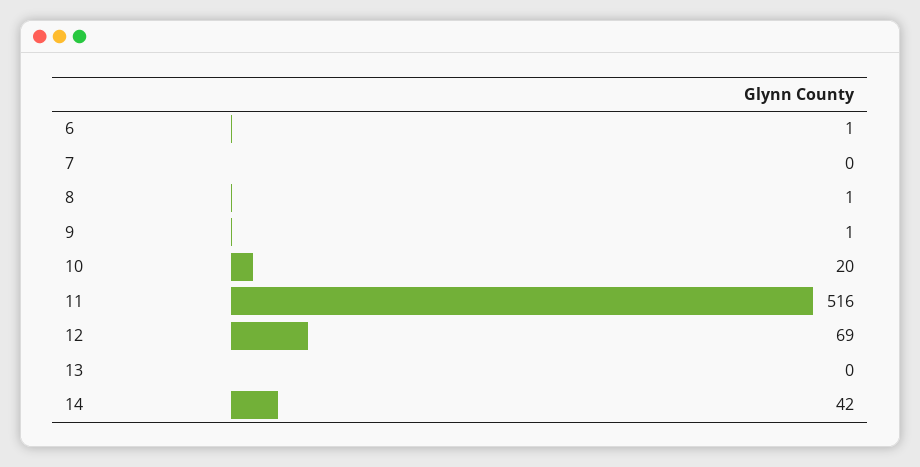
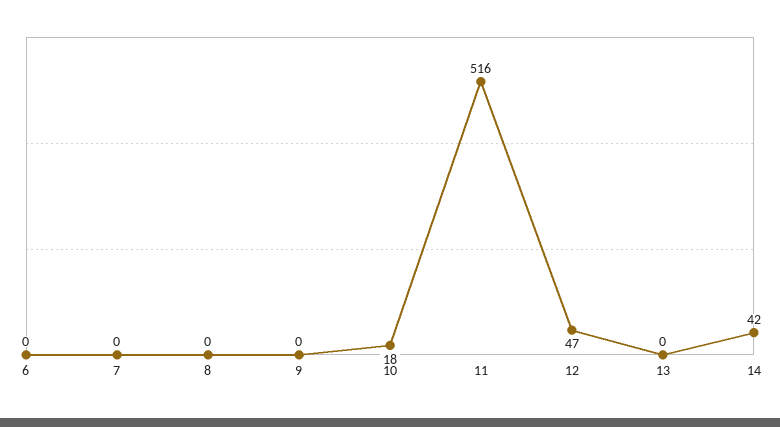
  {
-   "6": 1,
+   "6": 0,
    "7": 0,
-   "8": 1,
+   "8": 0,
-   "9": 1,
+   "9": 0,
-   "10": 20,
+   "10": 18,
    "11": 516,
-   "12": 69,
+   "12": 47,
    "13": 0,
    "14": 42
  }

